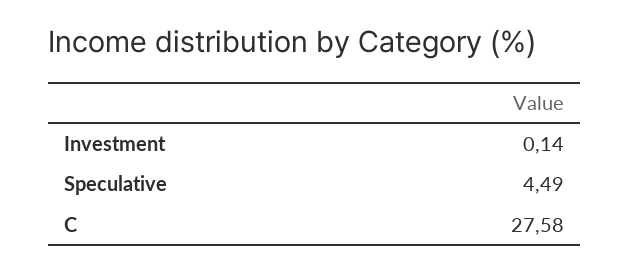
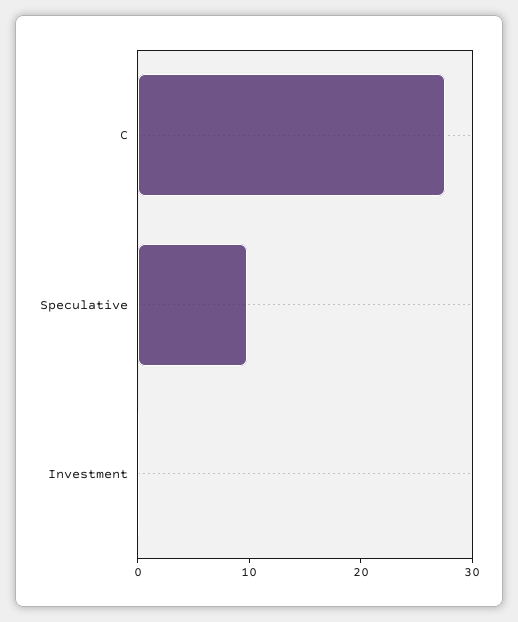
  {
    "Investment": 0.14,
-   "Speculative": 4.49,
+   "Speculative": 10,
    "C": 27.58
  }

